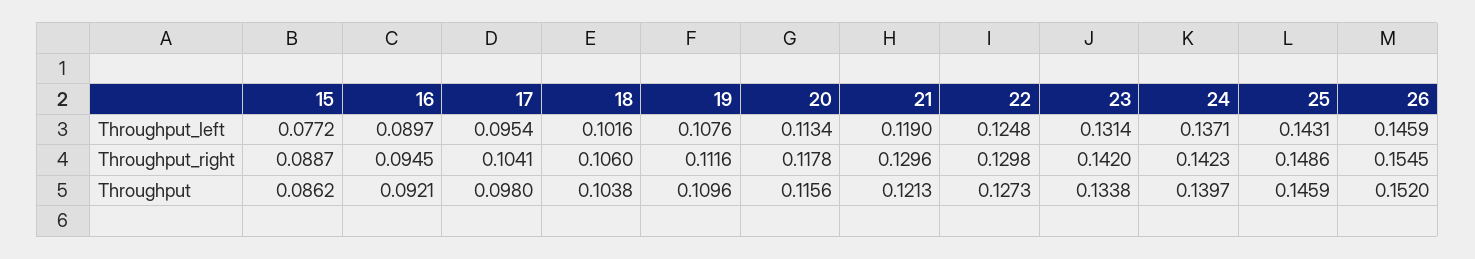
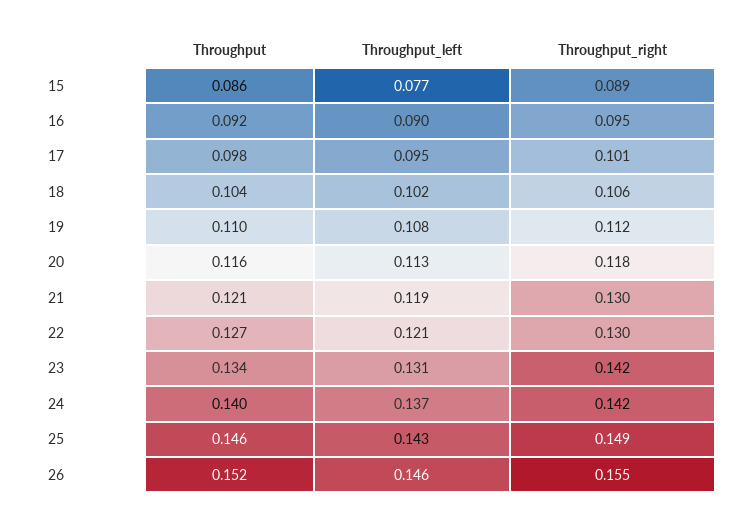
  {
    "15": {
      "Throughput_left": 0.0772,
      "Throughput_right": 0.0887,
      "Throughput": 0.0862
    },
    "16": {
      "Throughput_left": 0.0897,
      "Throughput_right": 0.0945,
      "Throughput": 0.0921
    },
    "17": {
      "Throughput_left": 0.0954,
-     "Throughput_right": 0.1041,
+     "Throughput_right": 0.101,
      "Throughput": 0.098
    },
    "18": {
      "Throughput_left": 0.1016,
      "Throughput_right": 0.106,
      "Throughput": 0.1038
    },
    "19": {
      "Throughput_left": 0.1076,
      "Throughput_right": 0.1116,
      "Throughput": 0.1096
    },
    "20": {
      "Throughput_left": 0.1134,
      "Throughput_right": 0.1178,
      "Throughput": 0.1156
    },
    "21": {
      "Throughput_left": 0.119,
      "Throughput_right": 0.1296,
      "Throughput": 0.1213
    },
    "22": {
-     "Throughput_left": 0.1248,
+     "Throughput_left": 0.121,
      "Throughput_right": 0.1298,
      "Throughput": 0.1273
    },
    "23": {
      "Throughput_left": 0.1314,
      "Throughput_right": 0.142,
      "Throughput": 0.1338
    },
    "24": {
      "Throughput_left": 0.1371,
      "Throughput_right": 0.1423,
      "Throughput": 0.1397
    },
    "25": {
      "Throughput_left": 0.1431,
      "Throughput_right": 0.1486,
      "Throughput": 0.1459
    },
    "26": {
      "Throughput_left": 0.1459,
      "Throughput_right": 0.1545,
      "Throughput": 0.152
    }
  }

